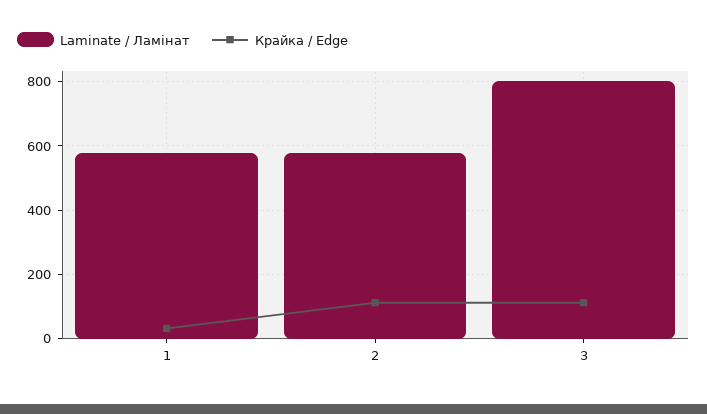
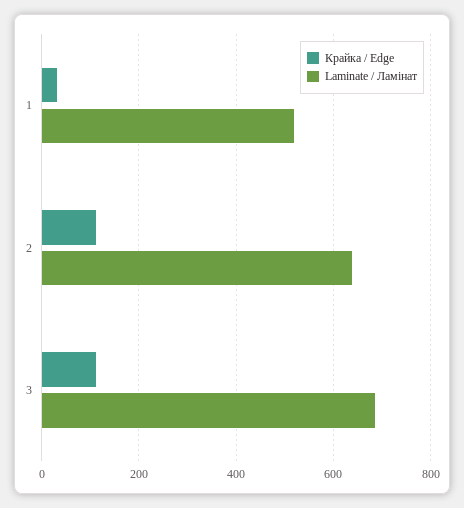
  {
    "Laminate / Ламінат": {
-     "1": 580,
+     "1": 520,
-     "2": 580,
+     "2": 640,
-     "3": 800
+     "3": 680
    },
    "Крайка / Edge": {
      "1": 40,
      "2": 120,
      "3": 120
    }
  }

